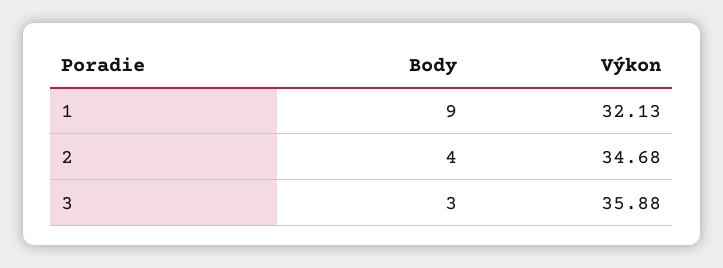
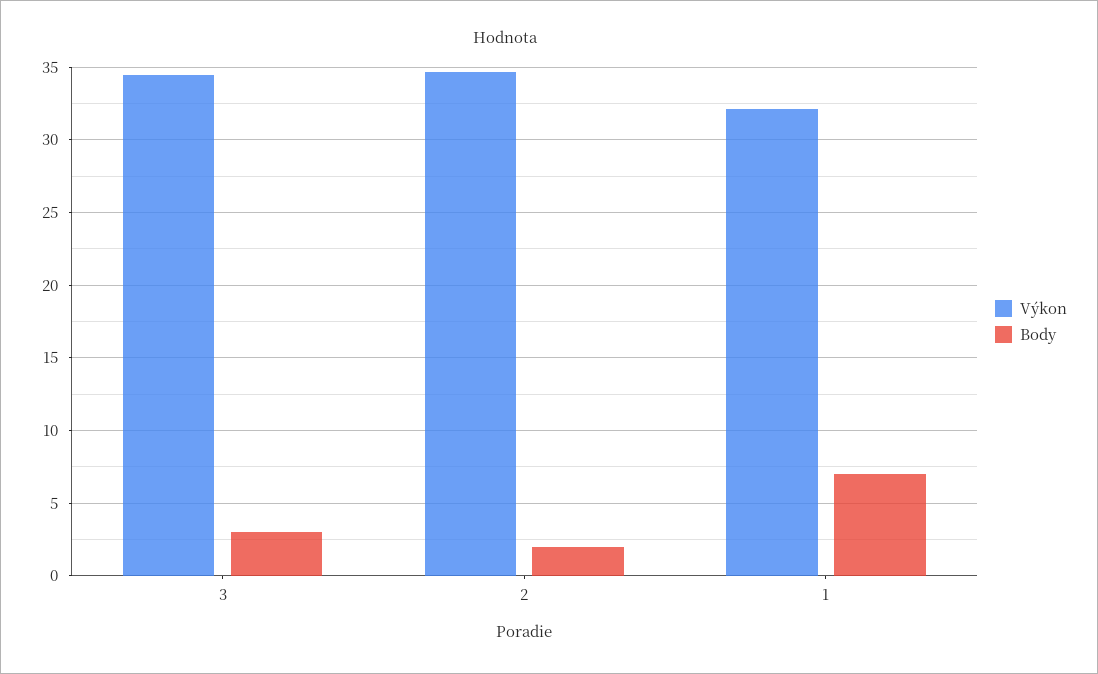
  {
    "Body": {
-     "1": 9,
+     "1": 7,
-     "2": 4,
+     "2": 2,
      "3": 3
    },
    "Výkon": {
      "1": 32.13,
      "2": 34.68,
-     "3": 35.88
+     "3": 34.5
    }
  }

